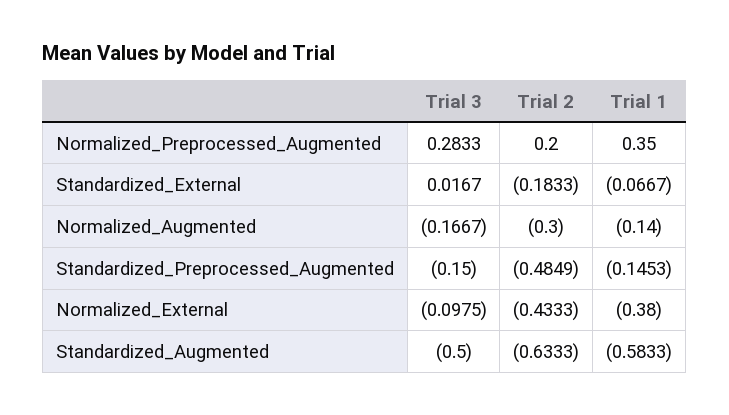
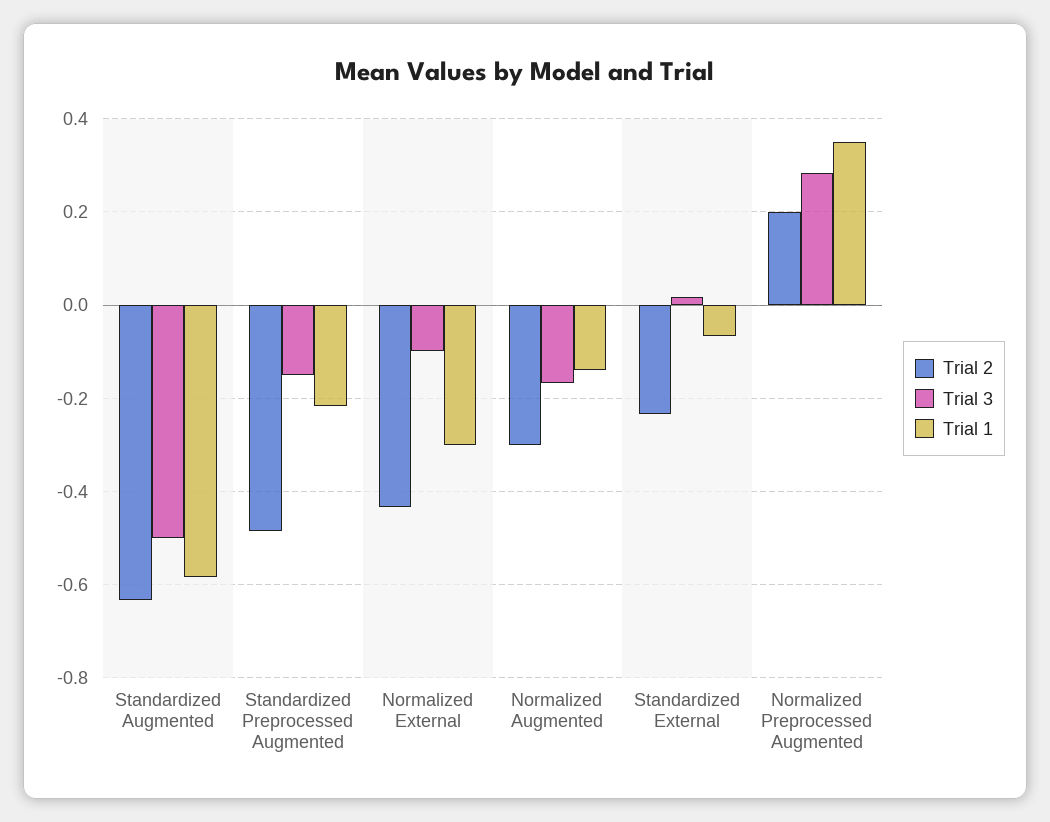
  {
    "Trial 3": {
      "Normalized_Preprocessed_Augmented": 0.2833,
      "Standardized_External": 0.0167,
      "Normalized_Augmented": -0.1667,
      "Standardized_Preprocessed_Augmented": -0.15,
      "Normalized_External": -0.0975,
      "Standardized_Augmented": -0.5
    },
    "Trial 2": {
      "Normalized_Preprocessed_Augmented": 0.2,
-     "Standardized_External": -0.1833,
+     "Standardized_External": -0.24,
      "Normalized_Augmented": -0.3,
      "Standardized_Preprocessed_Augmented": -0.4849,
      "Normalized_External": -0.4333,
      "Standardized_Augmented": -0.6333
    },
    "Trial 1": {
      "Normalized_Preprocessed_Augmented": 0.35,
      "Standardized_External": -0.0667,
      "Normalized_Augmented": -0.14,
-     "Standardized_Preprocessed_Augmented": -0.1453,
+     "Standardized_Preprocessed_Augmented": -0.22,
-     "Normalized_External": -0.38,
+     "Normalized_External": -0.3,
      "Standardized_Augmented": -0.5833
    }
  }

